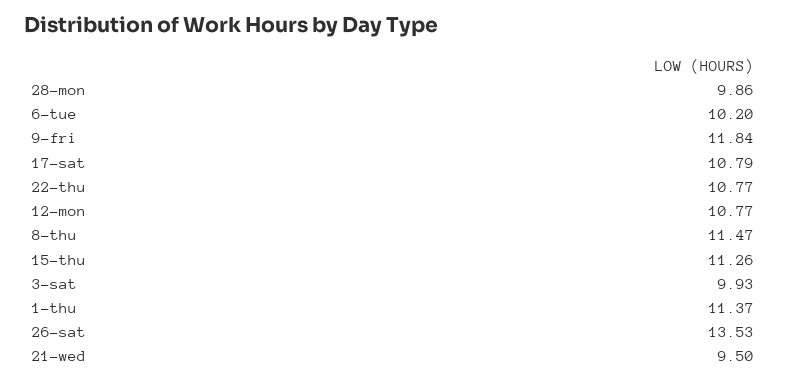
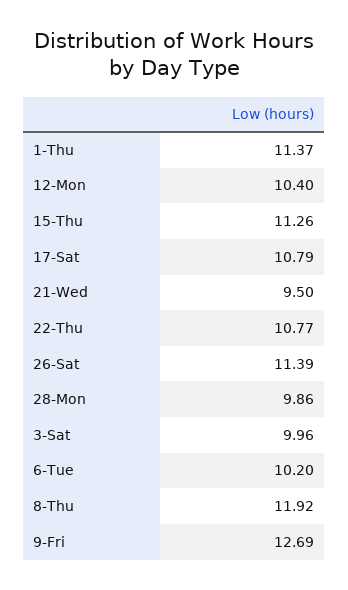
  {
    "28-mon": 9.86,
    "6-tue": 10.2,
-   "9-fri": 11.84,
+   "9-fri": 12.69,
    "17-sat": 10.79,
    "22-thu": 10.77,
-   "12-mon": 10.77,
+   "12-mon": 10.4,
-   "8-thu": 11.47,
+   "8-thu": 11.92,
    "15-thu": 11.26,
-   "3-sat": 9.93,
+   "3-sat": 9.96,
    "1-thu": 11.37,
-   "26-sat": 13.53,
+   "26-sat": 11.39,
    "21-wed": 9.5
  }

